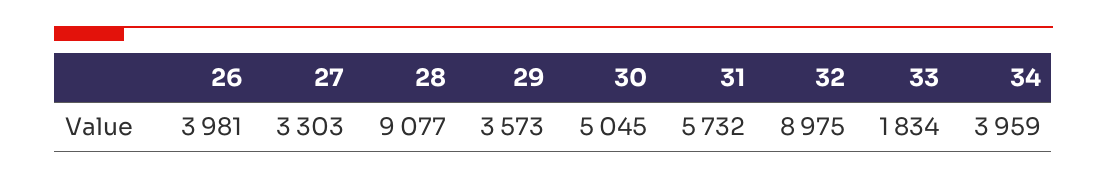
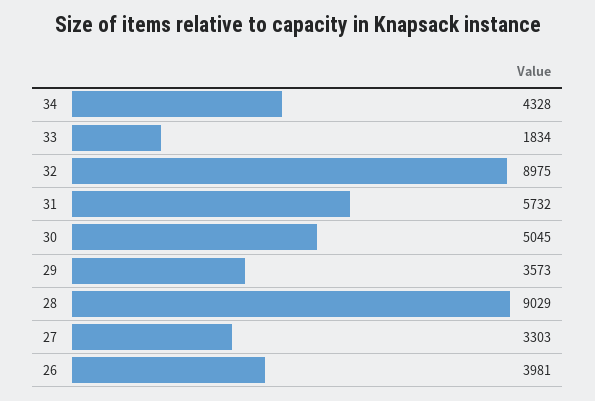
  {
    "26": 3981,
    "27": 3303,
-   "28": 9077,
+   "28": 9029,
    "29": 3573,
    "30": 5045,
    "31": 5732,
    "32": 8975,
    "33": 1834,
-   "34": 3959
+   "34": 4328
  }

